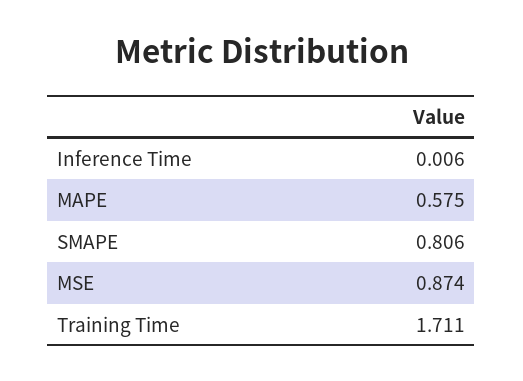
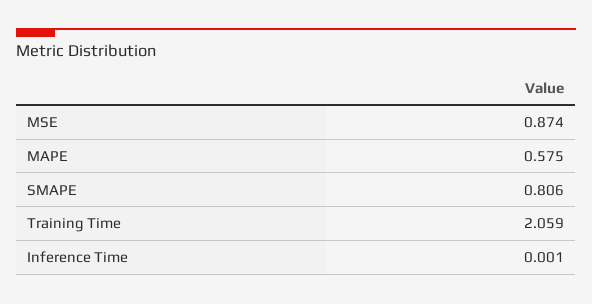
  {
-   "Inference Time": 0.006,
+   "Inference Time": 0.001,
    "MAPE": 0.575,
    "SMAPE": 0.806,
    "MSE": 0.874,
-   "Training Time": 1.711
+   "Training Time": 2.059
  }

